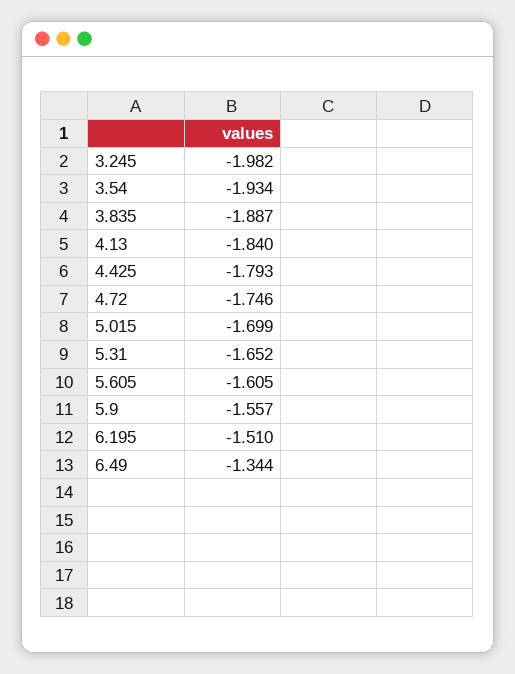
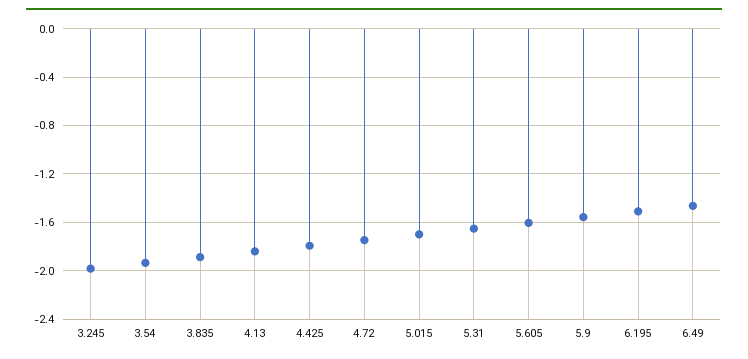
  {
    "3.245": -1.982,
    "3.54": -1.934,
    "3.835": -1.887,
    "4.13": -1.84,
    "4.425": -1.793,
    "4.72": -1.746,
    "5.015": -1.699,
    "5.31": -1.652,
    "5.605": -1.605,
    "5.9": -1.557,
    "6.195": -1.51,
-   "6.49": -1.344
+   "6.49": -1.45
  }

